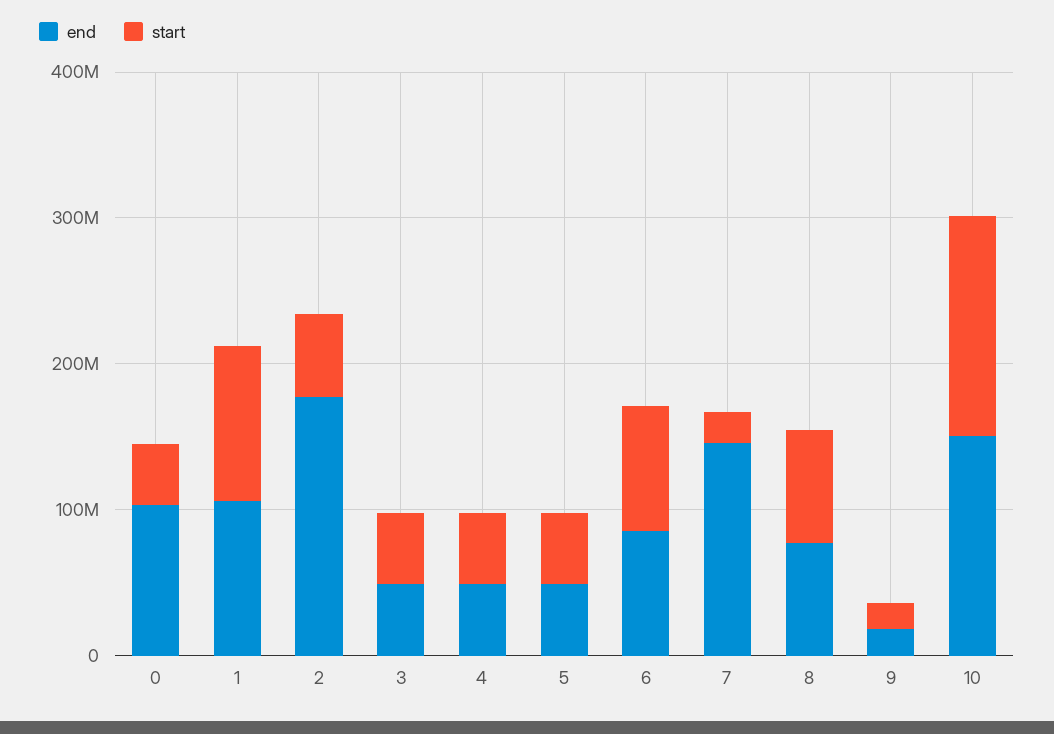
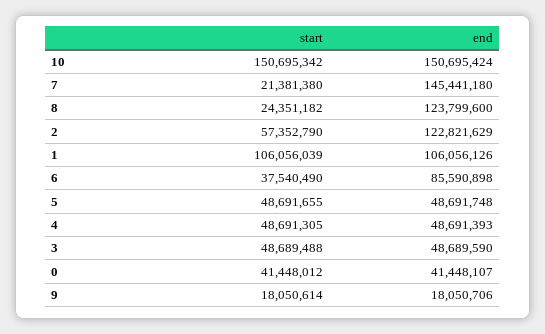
  {
    "end": {
-     "0": 100000000,
+     "0": 41448107,
      "1": 106056126,
-     "2": 180000000,
+     "2": 122821629,
      "3": 48689590,
      "4": 48691393,
      "5": 48691748,
      "6": 85590898,
      "7": 145441180,
-     "8": 80000000,
+     "8": 123799600,
      "9": 18050706,
      "10": 150695424
    },
    "start": {
      "0": 41448012,
      "1": 106056039,
      "2": 57352790,
      "3": 48689488,
      "4": 48691305,
      "5": 48691655,
-     "6": 80000000,
+     "6": 37540490,
      "7": 21381380,
-     "8": 80000000,
+     "8": 24351182,
      "9": 18050614,
      "10": 150695342
    }
  }

